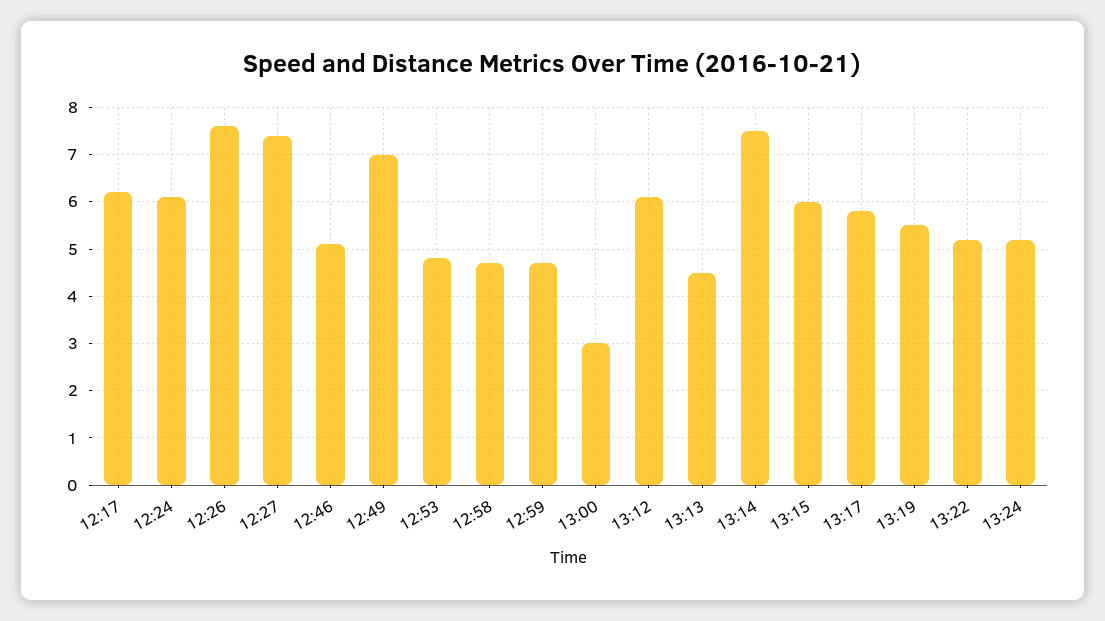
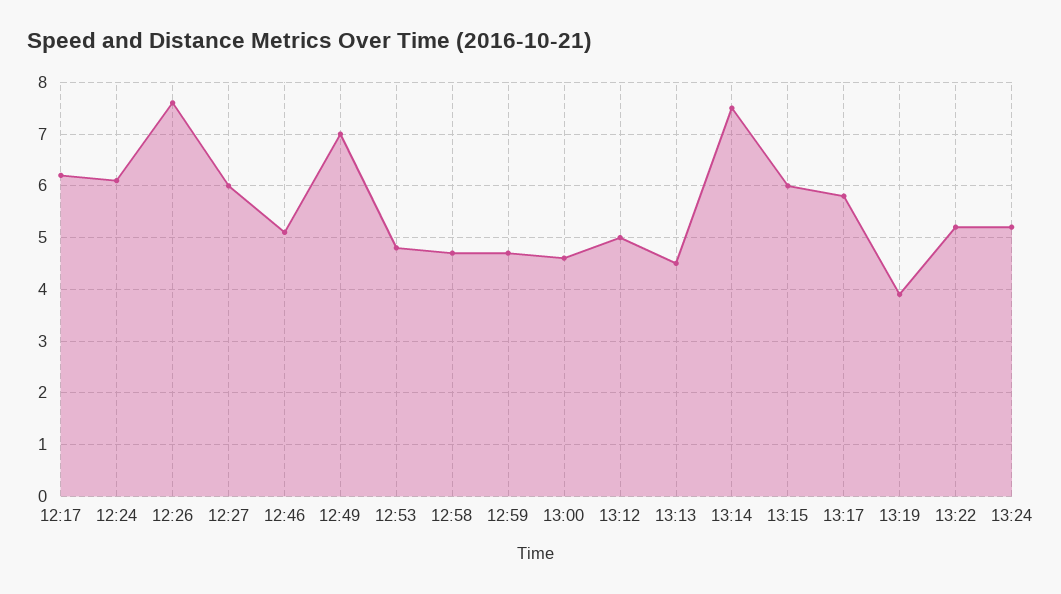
  {
    "12:17": 6,
    "12:24": 6,
    "12:26": 7.5,
-   "12:27": 7.5,
+   "12:27": 6,
    "12:46": 5,
    "12:49": 7,
    "12:53": 5,
    "12:58": 4.5,
    "12:59": 4.5,
-   "13:00": 3,
+   "13:00": 4.5,
-   "13:12": 6,
+   "13:12": 5,
    "13:13": 4.5,
    "13:14": 7.5,
    "13:15": 6,
    "13:17": 6,
-   "13:19": 5.5,
+   "13:19": 4,
    "13:22": 5,
    "13:24": 5
  }

